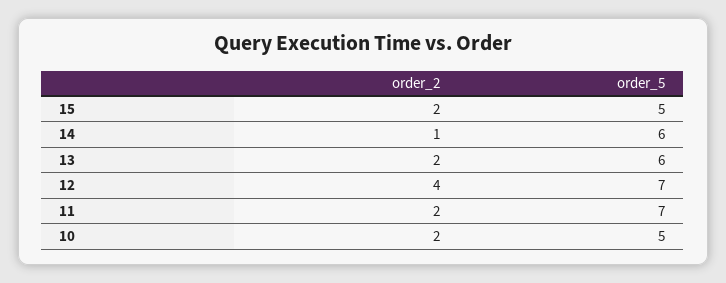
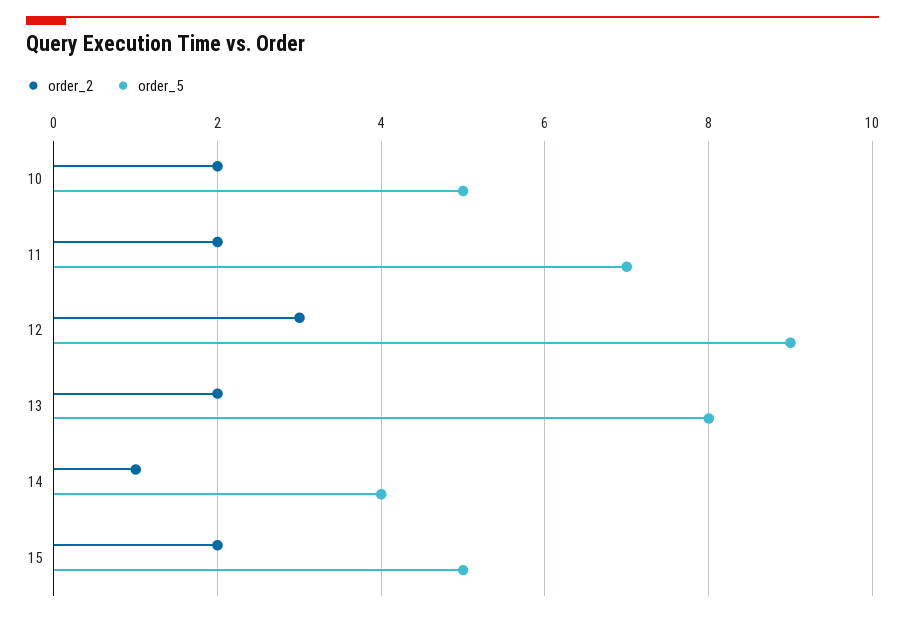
  {
    "order_2": {
      "15": 2,
      "14": 1,
      "13": 2,
-     "12": 4,
+     "12": 3,
      "11": 2,
      "10": 2
    },
    "order_5": {
      "15": 5,
-     "14": 6,
+     "14": 4,
-     "13": 6,
+     "13": 8,
-     "12": 7,
+     "12": 9,
      "11": 7,
      "10": 5
    }
  }

